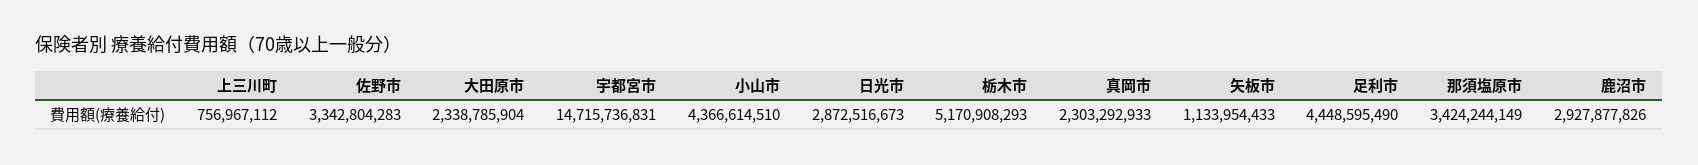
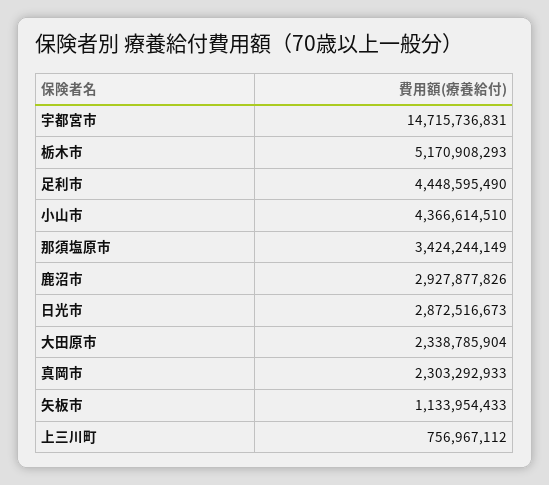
  {
    "上三川町": 756967112,
-   "佐野市": 3342804283,
    "大田原市": 2338785904,
    "宇都宮市": 14715736831,
    "小山市": 4366614510,
    "日光市": 2872516673,
    "栃木市": 5170908293,
    "真岡市": 2303292933,
    "矢板市": 1133954433,
    "足利市": 4448595490,
    "那須塩原市": 3424244149,
    "鹿沼市": 2927877826
  }

